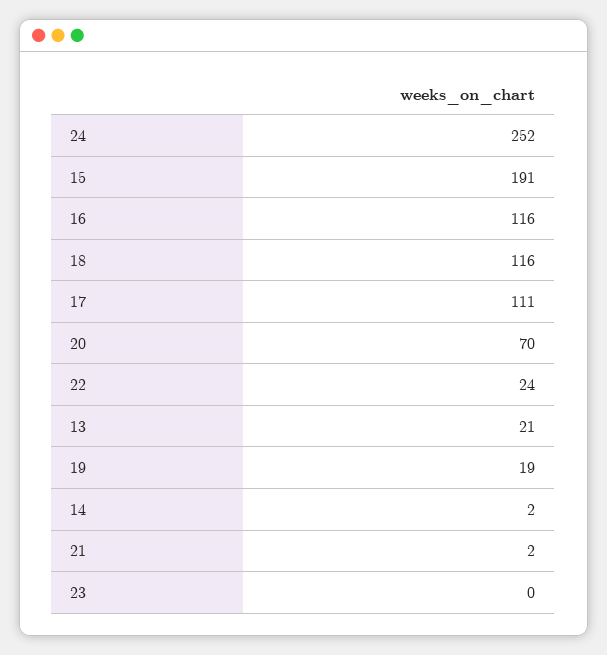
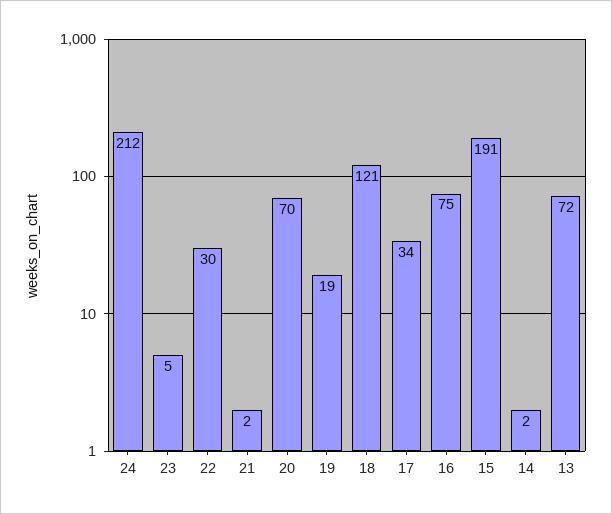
  {
-   "24": 252,
+   "24": 212,
    "15": 191,
-   "16": 116,
+   "16": 75,
-   "18": 116,
+   "18": 121,
-   "17": 111,
+   "17": 34,
    "20": 70,
-   "22": 24,
+   "22": 30,
-   "13": 21,
+   "13": 72,
    "19": 19,
    "14": 2,
    "21": 2,
-   "23": 0
+   "23": 5
  }

